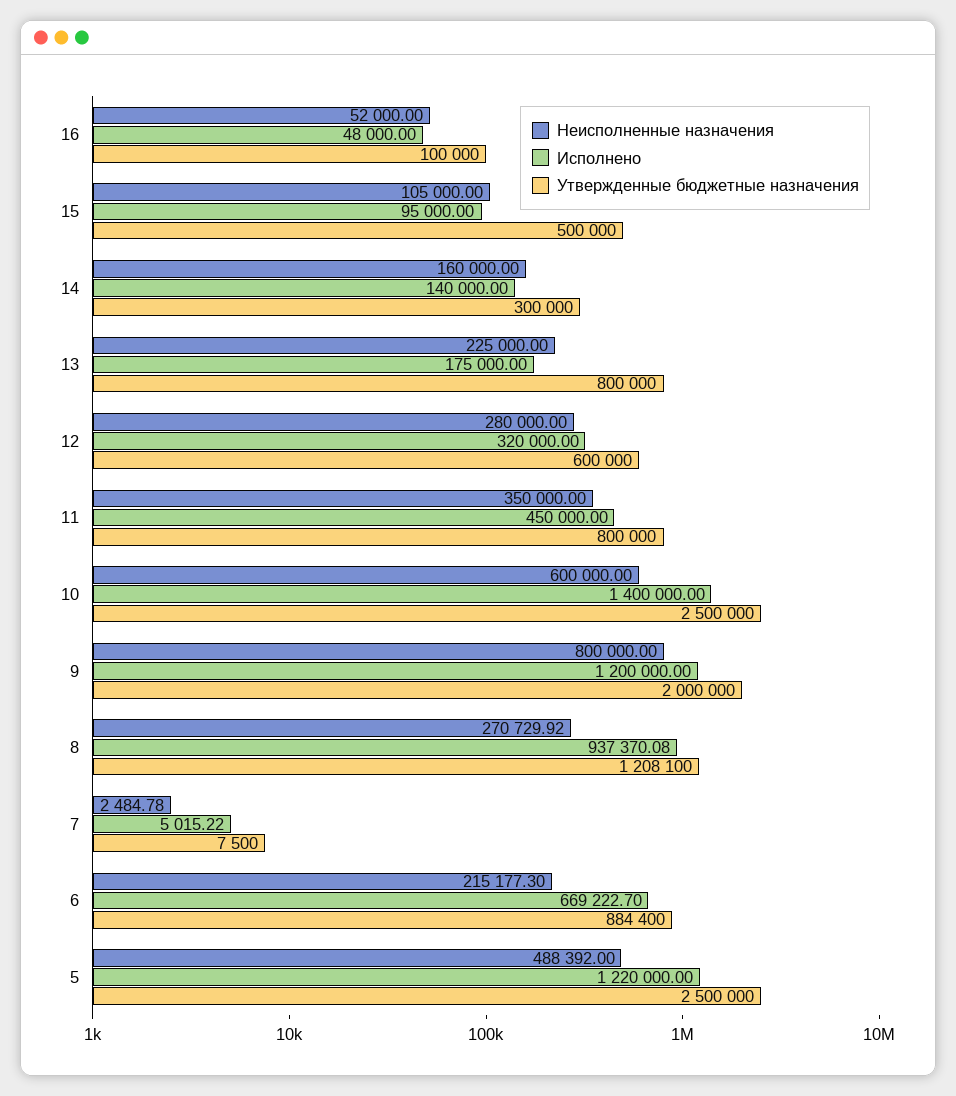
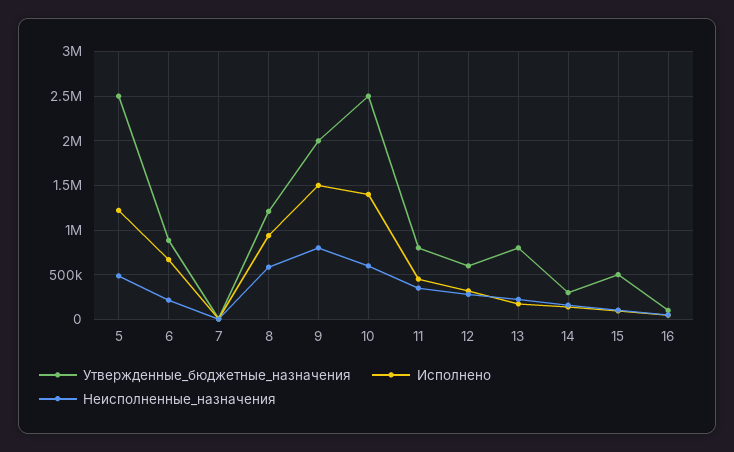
  {
    "Неисполненные назначения": {
      "16": 52000,
      "15": 105000,
      "14": 160000,
      "13": 225000,
      "12": 280000,
      "11": 350000,
      "10": 600000,
      "9": 800000,
-     "8": 270729.92,
+     "8": 600000,
      "7": 2484.78,
      "6": 215177.3,
      "5": 488392
    },
    "Исполнено": {
      "16": 48000,
      "15": 95000,
      "14": 140000,
      "13": 175000,
      "12": 320000,
      "11": 450000,
      "10": 1400000,
-     "9": 1200000,
+     "9": 1500000,
      "8": 937370.08,
      "7": 5015.22,
      "6": 669222.7,
      "5": 1220000
    },
    "Утвержденные бюджетные назначения": {
      "16": 100000,
      "15": 500000,
      "14": 300000,
      "13": 800000,
      "12": 600000,
      "11": 800000,
      "10": 2500000,
      "9": 2000000,
      "8": 1208100,
      "7": 7500,
      "6": 884400,
      "5": 2500000
    }
  }

